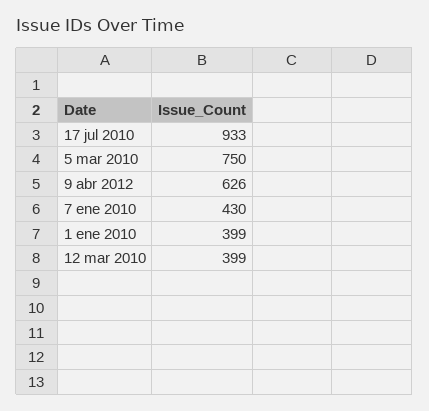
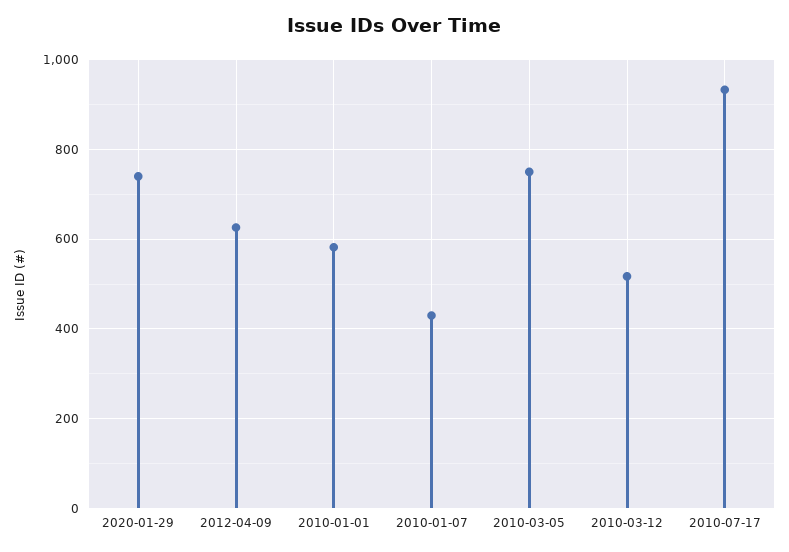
  {
    "17 jul 2010": 933,
    "5 mar 2010": 750,
    "9 abr 2012": 626,
    "7 ene 2010": 430,
-   "1 ene 2010": 399,
+   "1 ene 2010": 580,
-   "12 mar 2010": 399
+   "12 mar 2010": 520,
+   "2020-01-29": 740
  }

